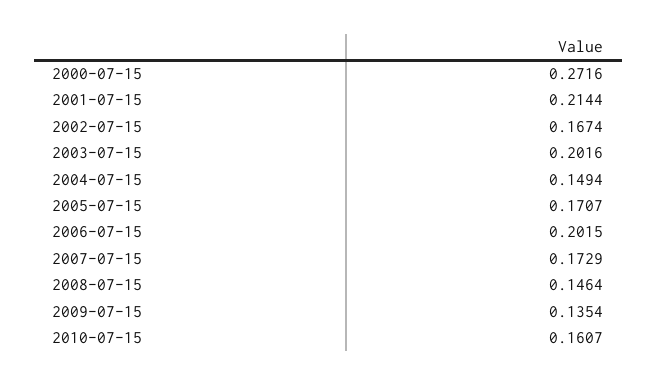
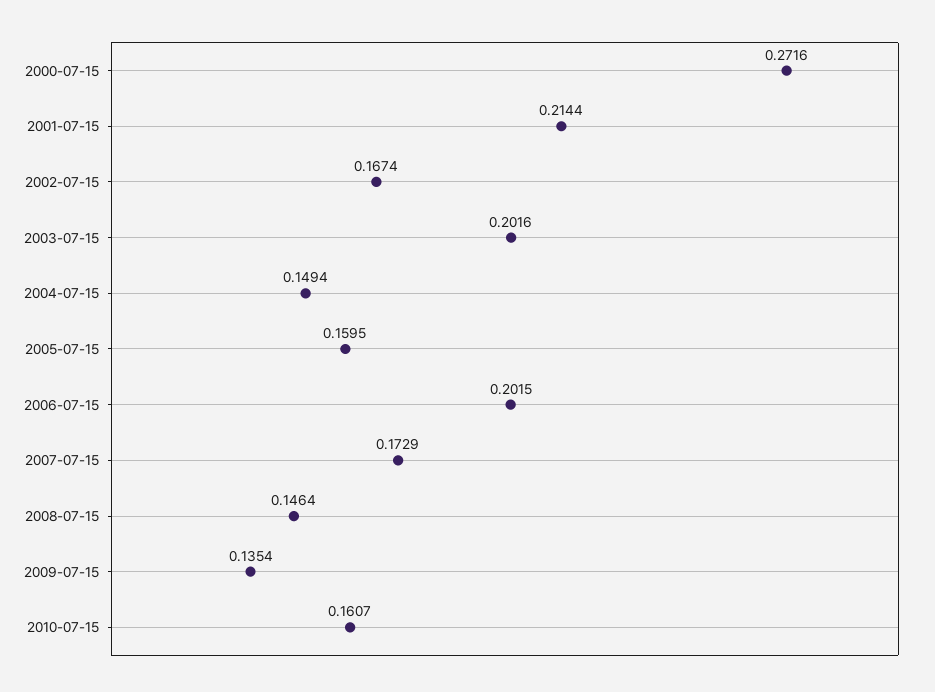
  {
    "2000-07-15": 0.2716,
    "2001-07-15": 0.2144,
    "2002-07-15": 0.1674,
    "2003-07-15": 0.2016,
    "2004-07-15": 0.1494,
-   "2005-07-15": 0.1707,
+   "2005-07-15": 0.1595,
    "2006-07-15": 0.2015,
    "2007-07-15": 0.1729,
    "2008-07-15": 0.1464,
    "2009-07-15": 0.1354,
    "2010-07-15": 0.1607
  }

